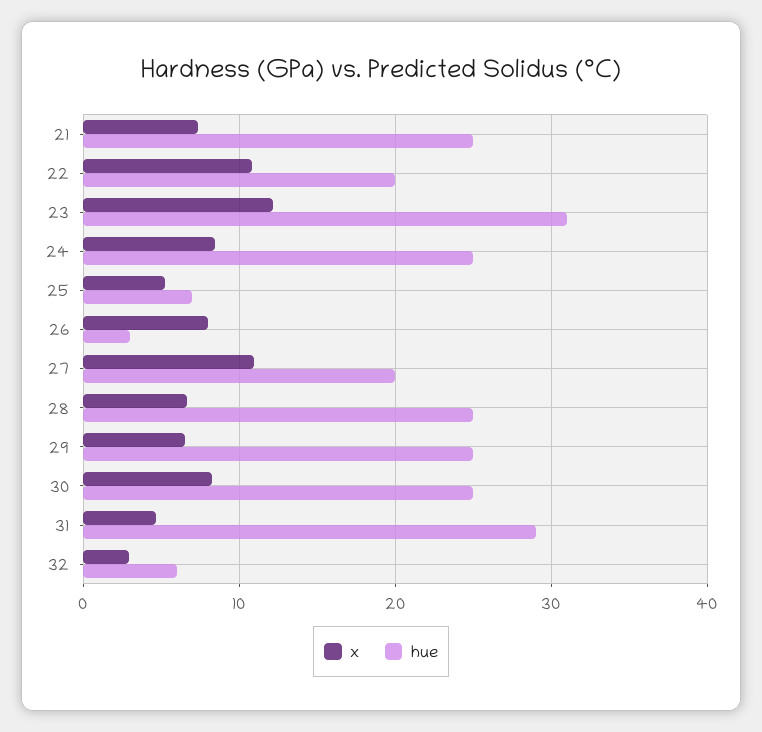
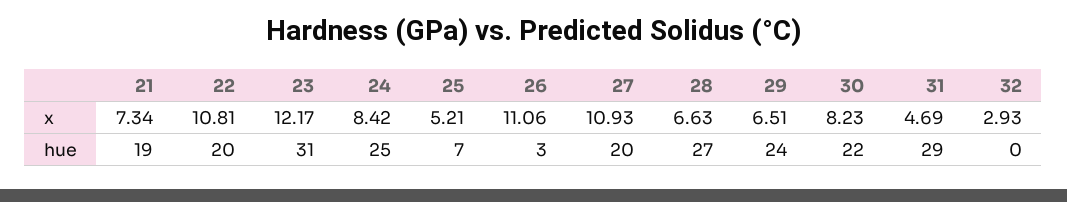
  {
    "x": {
      "21": 7.34,
      "22": 10.81,
      "23": 12.17,
      "24": 8.42,
      "25": 5.21,
-     "26": 8,
+     "26": 11.06,
      "27": 10.93,
      "28": 6.63,
      "29": 6.51,
      "30": 8.23,
      "31": 4.69,
      "32": 2.93
    },
    "hue": {
-     "21": 25,
+     "21": 19,
      "22": 20,
      "23": 31,
      "24": 25,
      "25": 7,
      "26": 3,
      "27": 20,
-     "28": 25,
+     "28": 27,
-     "29": 25,
+     "29": 24,
-     "30": 25,
+     "30": 22,
      "31": 29,
-     "32": 6
+     "32": 0
    }
  }

